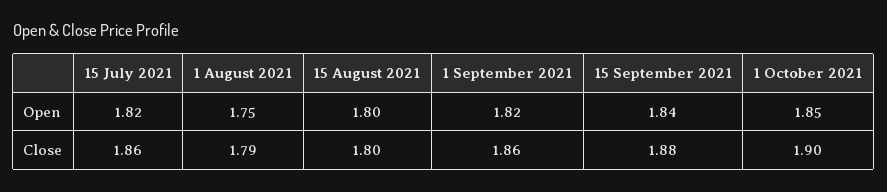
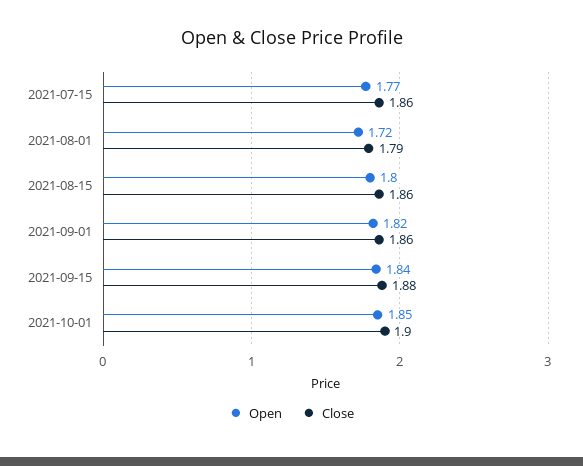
  {
    "Open": {
-     "15 July 2021": 1.82,
+     "15 July 2021": 1.77,
-     "1 August 2021": 1.75,
+     "1 August 2021": 1.72,
      "15 August 2021": 1.8,
      "1 September 2021": 1.82,
      "15 September 2021": 1.84,
      "1 October 2021": 1.85
    },
    "Close": {
      "15 July 2021": 1.86,
      "1 August 2021": 1.79,
-     "15 August 2021": 1.8,
+     "15 August 2021": 1.86,
      "1 September 2021": 1.86,
      "15 September 2021": 1.88,
      "1 October 2021": 1.9
    }
  }

